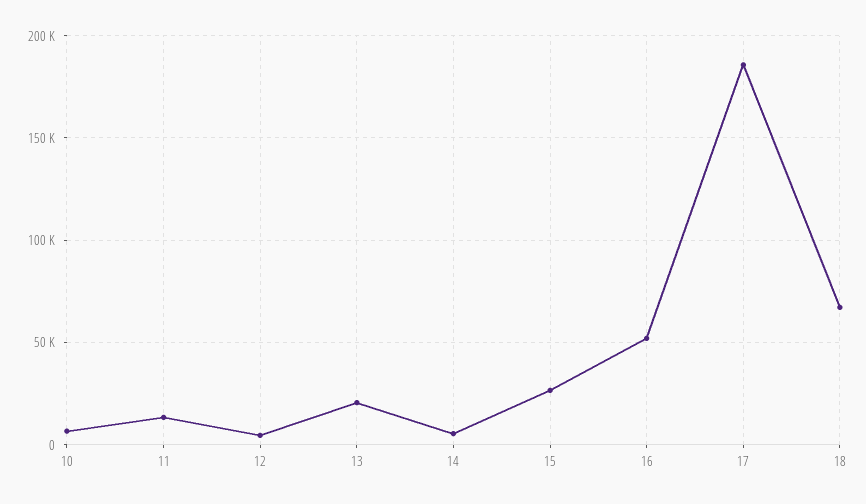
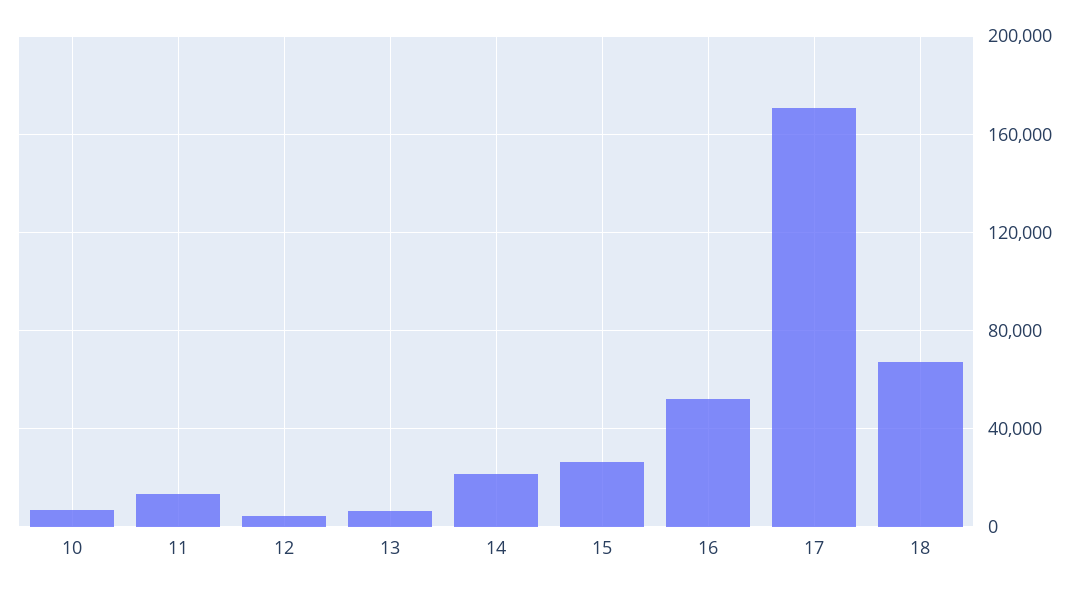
  {
    "10": 5000,
    "11": 15000,
    "12": 5000,
-   "13": 20000,
+   "13": 5000,
-   "14": 5000,
+   "14": 20000,
    "15": 25000,
    "16": 50000,
-   "17": 185000,
+   "17": 170000,
    "18": 65000
  }

